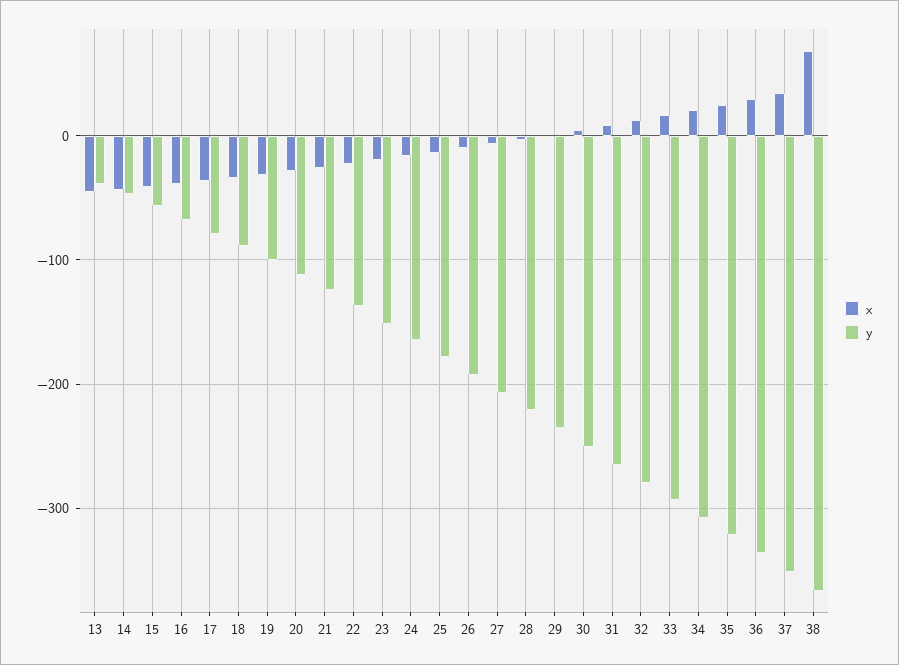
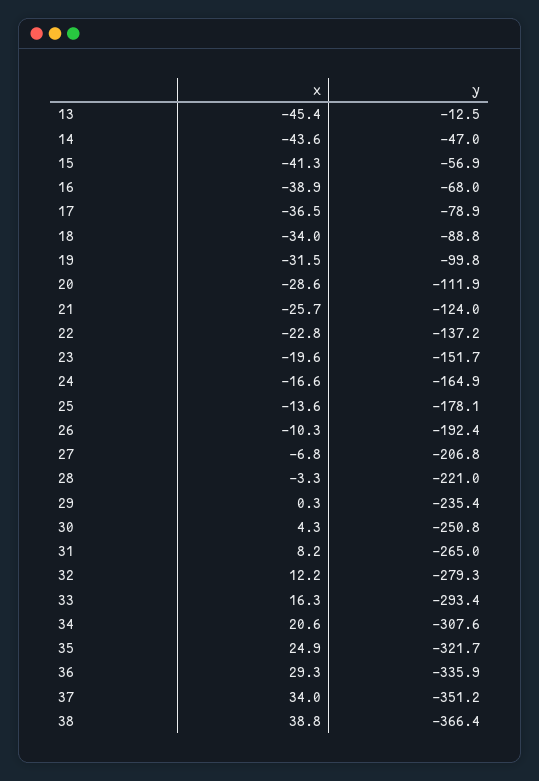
  {
    "x": {
      "13": -45.4,
      "14": -43.6,
      "15": -41.3,
      "16": -38.9,
      "17": -36.5,
      "18": -34,
      "19": -31.5,
      "20": -28.6,
      "21": -25.7,
      "22": -22.8,
      "23": -19.6,
      "24": -16.6,
      "25": -13.6,
      "26": -10.3,
      "27": -6.8,
      "28": -3.3,
      "29": 0.3,
      "30": 4.3,
      "31": 8.2,
      "32": 12.2,
      "33": 16.3,
      "34": 20.6,
      "35": 24.9,
      "36": 29.3,
      "37": 34,
-     "38": 70
+     "38": 38.8
    },
    "y": {
-     "13": -40,
+     "13": -12.5,
      "14": -47,
      "15": -56.9,
      "16": -68,
      "17": -78.9,
      "18": -88.8,
      "19": -99.8,
      "20": -111.9,
      "21": -124,
      "22": -137.2,
      "23": -151.7,
      "24": -164.9,
      "25": -178.1,
      "26": -192.4,
      "27": -206.8,
      "28": -221,
      "29": -235.4,
      "30": -250.8,
      "31": -265,
      "32": -279.3,
      "33": -293.4,
      "34": -307.6,
      "35": -321.7,
      "36": -335.9,
      "37": -351.2,
      "38": -366.4
    }
  }

